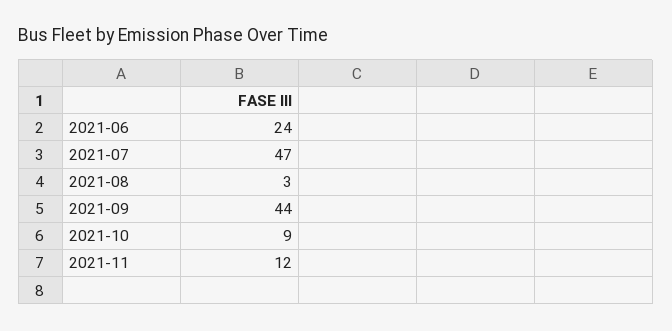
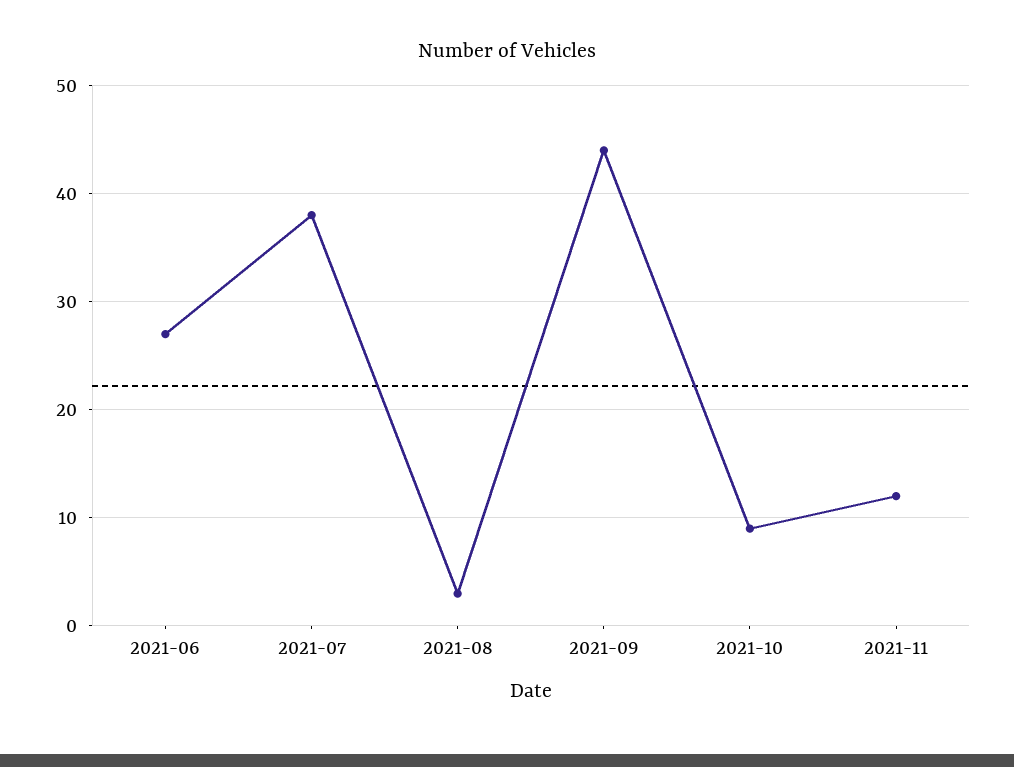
  {
-   "2021-06": 24,
+   "2021-06": 27,
-   "2021-07": 47,
+   "2021-07": 38,
    "2021-08": 3,
    "2021-09": 44,
    "2021-10": 9,
    "2021-11": 12
  }

